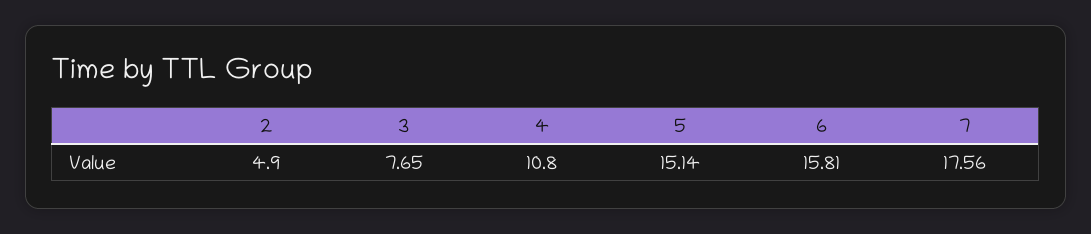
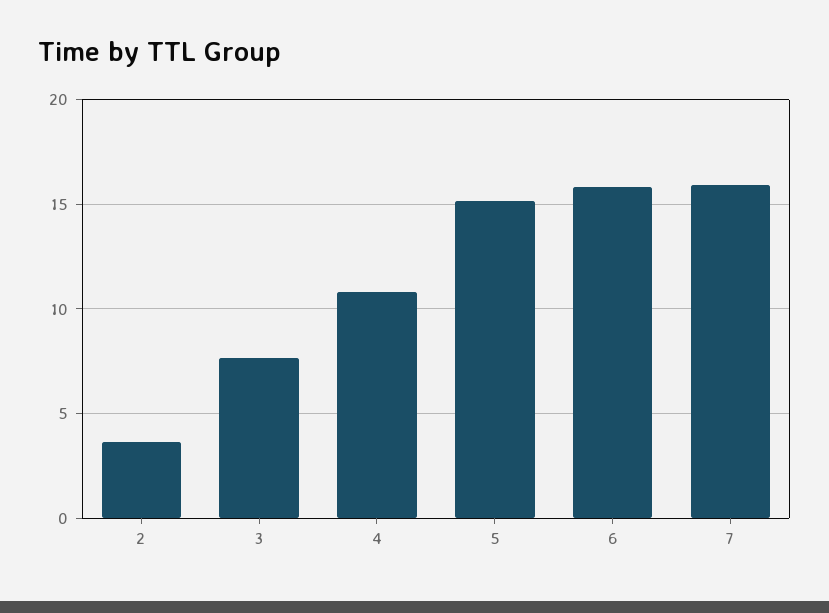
  {
-   "2": 4.9,
+   "2": 3.5,
    "3": 7.65,
    "4": 10.8,
    "5": 15.14,
    "6": 15.81,
-   "7": 17.56
+   "7": 16
  }

